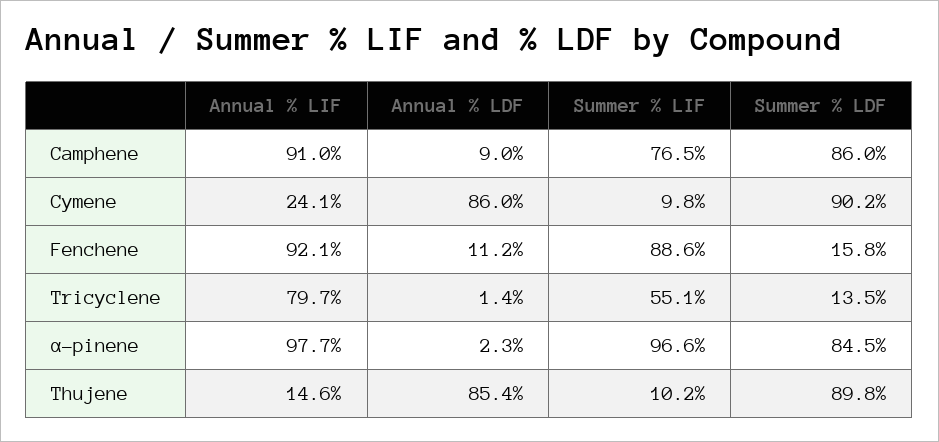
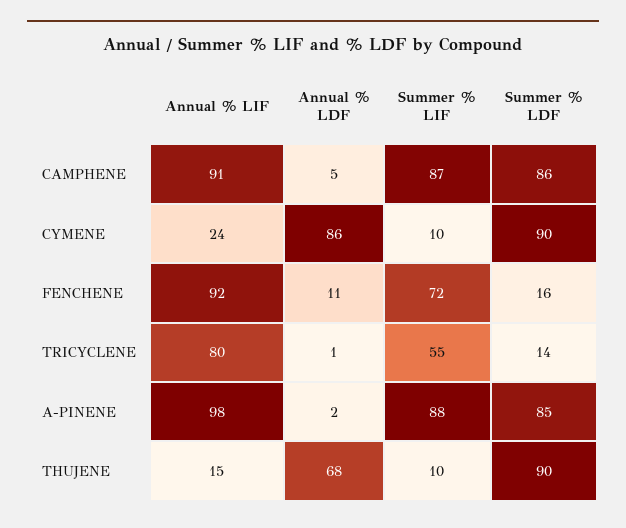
  {
    "Annual % LIF": {
      "Camphene": 91,
      "Cymene": 24.1,
      "Fenchene": 92.1,
      "Tricyclene": 79.7,
      "α-pinene": 97.7,
      "Thujene": 14.6
    },
    "Annual % LDF": {
-     "Camphene": 9,
+     "Camphene": 5,
      "Cymene": 86,
      "Fenchene": 11.2,
      "Tricyclene": 1.4,
      "α-pinene": 2.3,
-     "Thujene": 85.4
+     "Thujene": 68
    },
    "Summer % LIF": {
-     "Camphene": 76.5,
+     "Camphene": 87,
      "Cymene": 9.8,
-     "Fenchene": 88.6,
+     "Fenchene": 72,
      "Tricyclene": 55.1,
-     "α-pinene": 96.6,
+     "α-pinene": 88,
      "Thujene": 10.2
    },
    "Summer % LDF": {
      "Camphene": 86,
      "Cymene": 90.2,
      "Fenchene": 15.8,
      "Tricyclene": 13.5,
      "α-pinene": 84.5,
      "Thujene": 89.8
    }
  }

